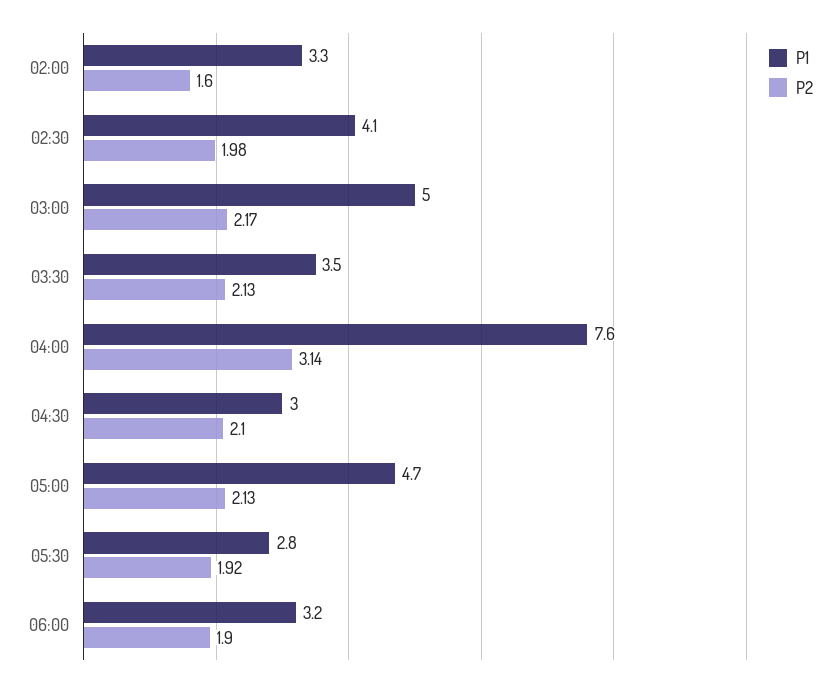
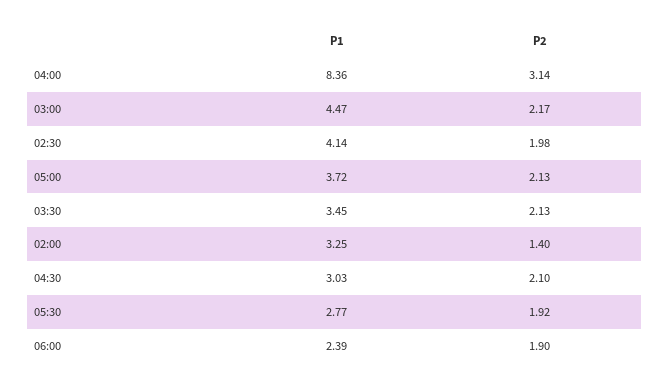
  {
    "P1": {
      "02:00": 3.25,
      "02:30": 4.14,
-     "03:00": 5,
+     "03:00": 4.47,
      "03:30": 3.45,
-     "04:00": 7.6,
+     "04:00": 8.36,
      "04:30": 3.03,
-     "05:00": 4.7,
+     "05:00": 3.72,
      "05:30": 2.77,
-     "06:00": 3.2
+     "06:00": 2.39
    },
    "P2": {
-     "02:00": 1.6,
+     "02:00": 1.4,
      "02:30": 1.98,
      "03:00": 2.17,
      "03:30": 2.13,
      "04:00": 3.14,
      "04:30": 2.1,
      "05:00": 2.13,
      "05:30": 1.92,
      "06:00": 1.9
    }
  }

